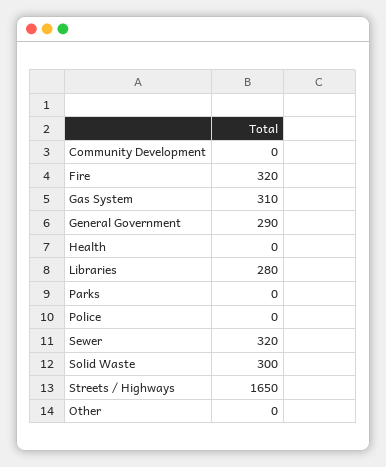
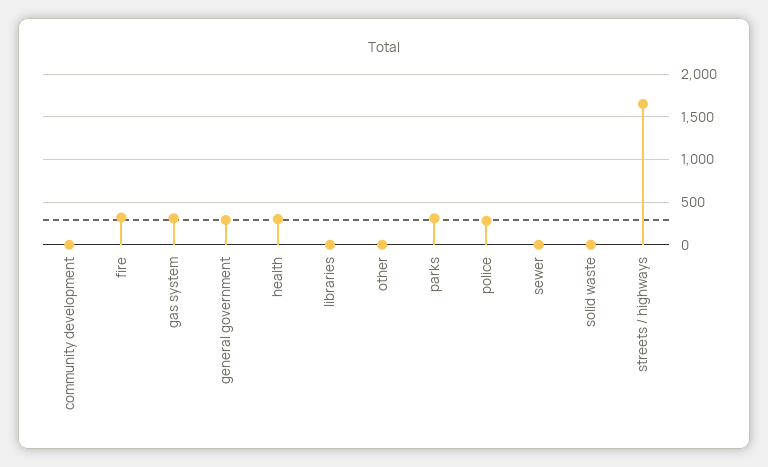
  {
    "Community Development": 0,
    "Fire": 320,
    "Gas System": 310,
    "General Government": 290,
-   "Health": 0,
+   "Health": 300,
-   "Libraries": 280,
+   "Libraries": 0,
-   "Parks": 0,
+   "Parks": 300,
-   "Police": 0,
+   "Police": 300,
-   "Sewer": 320,
+   "Sewer": 0,
-   "Solid Waste": 300,
+   "Solid Waste": 0,
    "Streets / Highways": 1650,
    "Other": 0
  }

